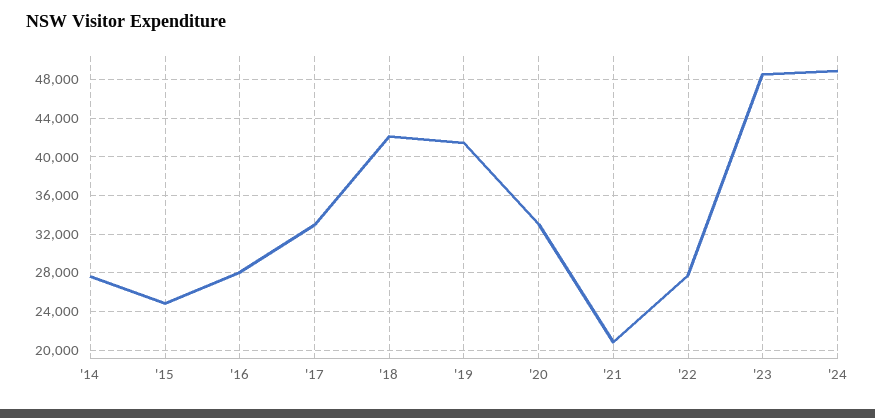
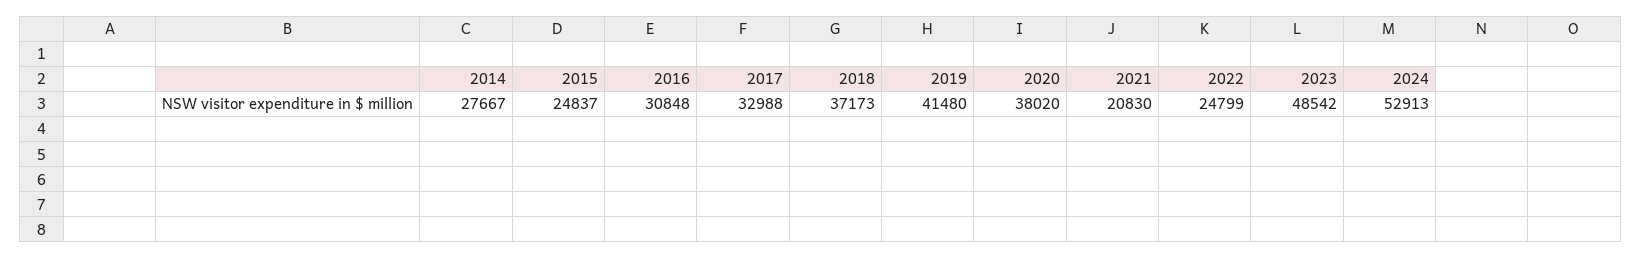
  {
    "'14": 27667,
    "'15": 24837,
-   "'16": 28000,
+   "'16": 30848,
    "'17": 32988,
-   "'18": 42000,
+   "'18": 37173,
    "'19": 41480,
-   "'20": 33000,
+   "'20": 38020,
    "'21": 20830,
-   "'22": 28000,
+   "'22": 24799,
    "'23": 48542,
-   "'24": 49000
+   "'24": 52913
  }

